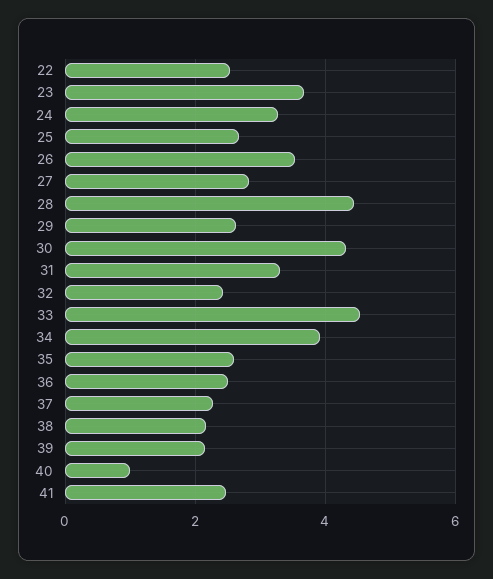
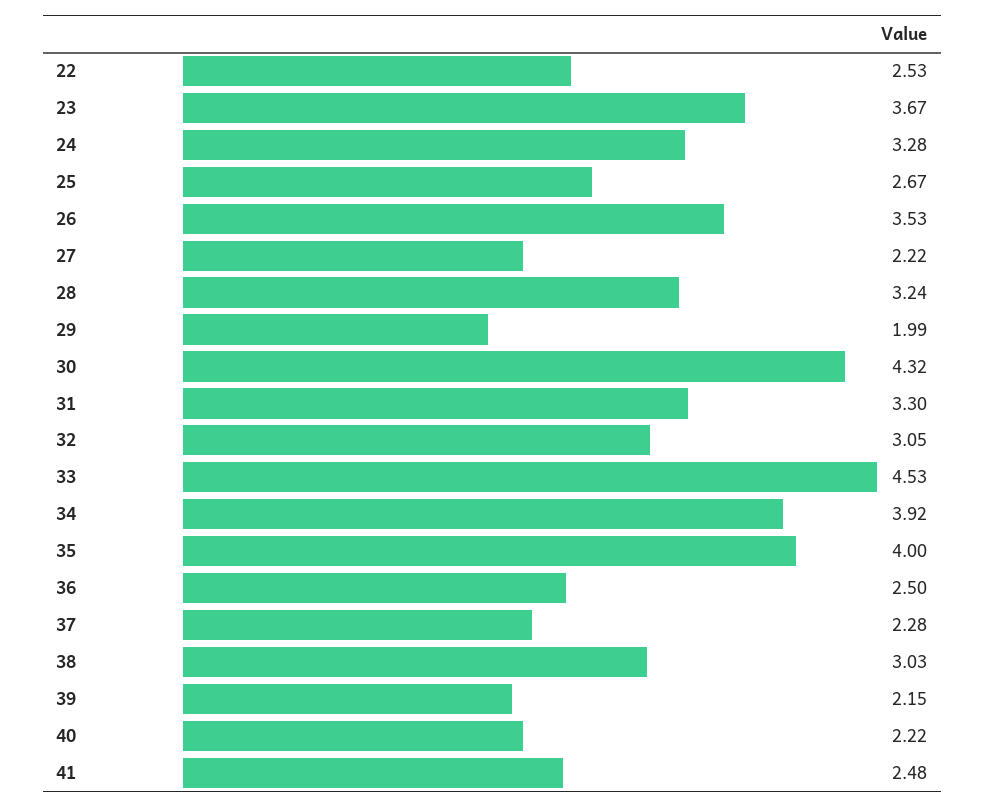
  {
    "22": 2.53,
    "23": 3.67,
    "24": 3.28,
    "25": 2.67,
    "26": 3.53,
-   "27": 2.8,
+   "27": 2.22,
-   "28": 4.4,
+   "28": 3.24,
-   "29": 2.6,
+   "29": 1.99,
    "30": 4.32,
    "31": 3.3,
-   "32": 2.4,
+   "32": 3.05,
    "33": 4.53,
    "34": 3.92,
-   "35": 2.6,
+   "35": 4,
    "36": 2.5,
    "37": 2.28,
-   "38": 2.2,
+   "38": 3.03,
    "39": 2.15,
-   "40": 1,
+   "40": 2.22,
    "41": 2.48
  }

